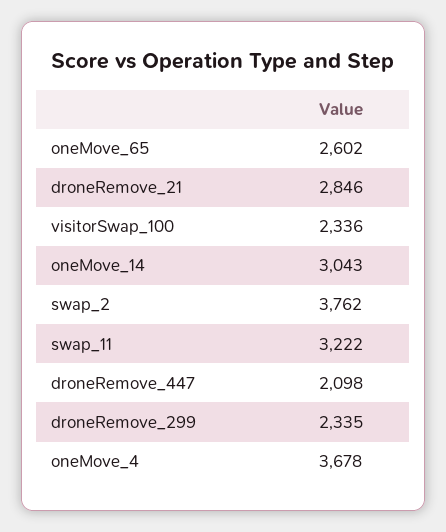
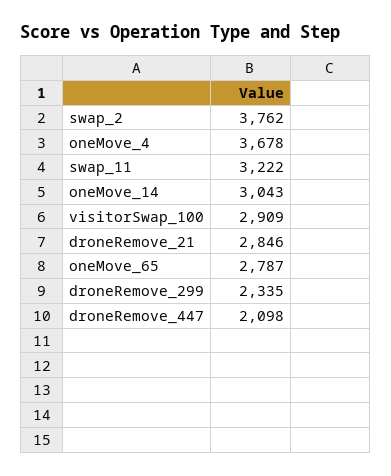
  {
-   "oneMove_65": 2602,
+   "oneMove_65": 2787,
    "droneRemove_21": 2846,
-   "visitorSwap_100": 2336,
+   "visitorSwap_100": 2909,
    "oneMove_14": 3043,
    "swap_2": 3762,
    "swap_11": 3222,
    "droneRemove_447": 2098,
    "droneRemove_299": 2335,
    "oneMove_4": 3678
  }

